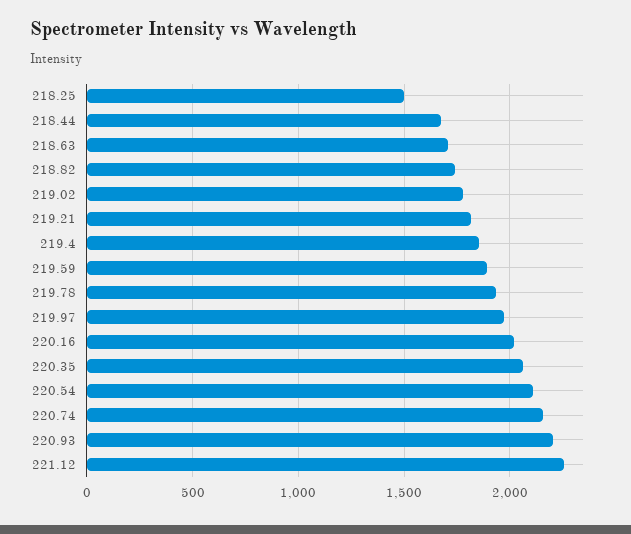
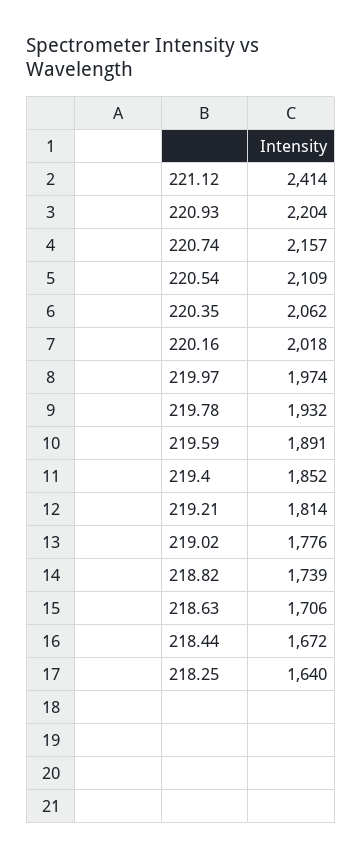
  {
-   "218.25": 1500,
+   "218.25": 1640,
    "218.44": 1672,
    "218.63": 1706,
    "218.82": 1739,
    "219.02": 1776,
    "219.21": 1814,
    "219.4": 1852,
    "219.59": 1891,
    "219.78": 1932,
    "219.97": 1974,
    "220.16": 2018,
    "220.35": 2062,
    "220.54": 2109,
    "220.74": 2157,
    "220.93": 2204,
-   "221.12": 2250
+   "221.12": 2414
  }

